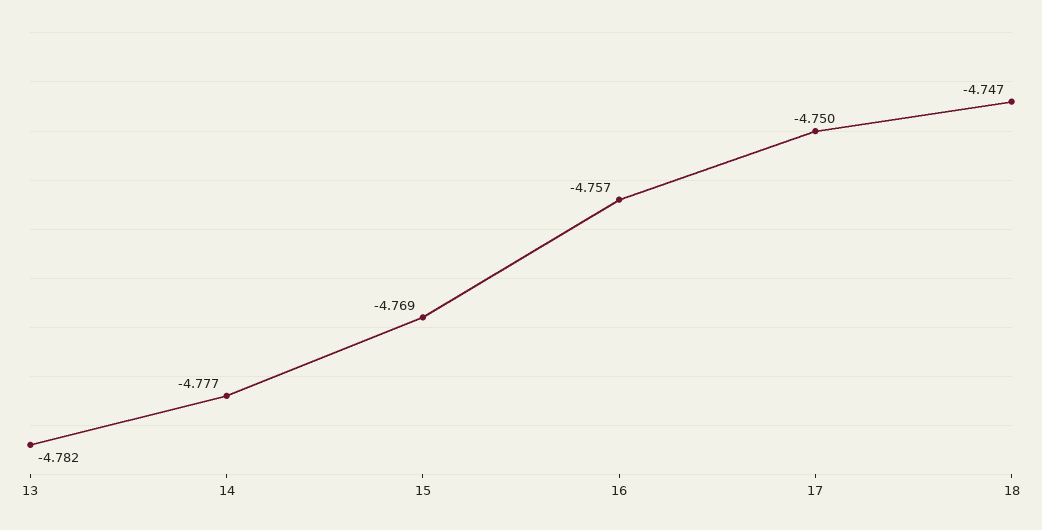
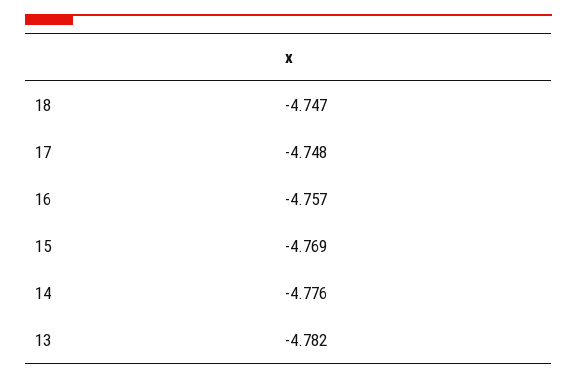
  {
    "13": -4.782,
-   "14": -4.777,
+   "14": -4.776,
    "15": -4.769,
    "16": -4.757,
-   "17": -4.75,
+   "17": -4.748,
    "18": -4.747
  }

